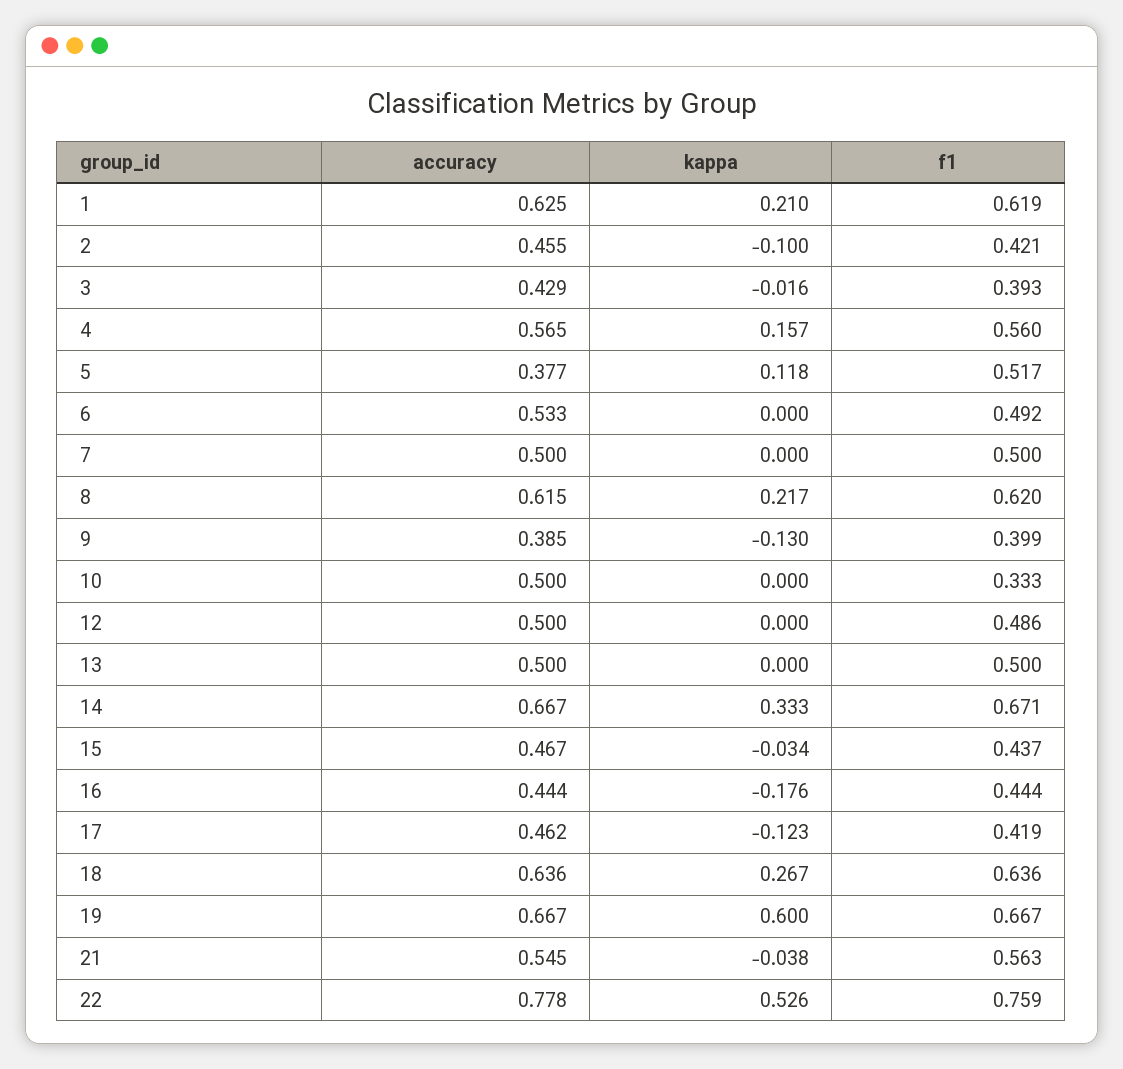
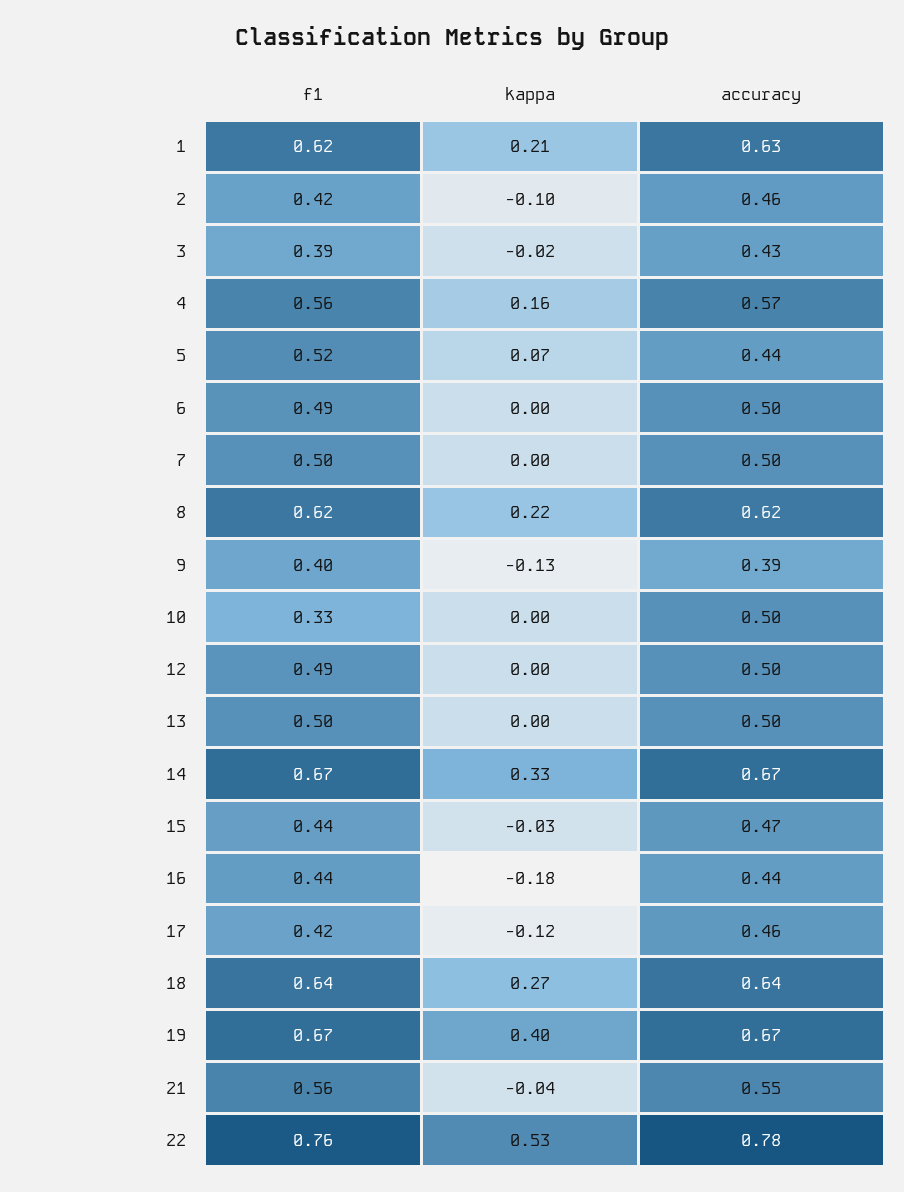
  {
    "accuracy": {
      "1": 0.625,
      "2": 0.455,
      "3": 0.429,
      "4": 0.565,
-     "5": 0.377,
+     "5": 0.44,
-     "6": 0.533,
+     "6": 0.5,
      "7": 0.5,
      "8": 0.615,
      "9": 0.385,
      "10": 0.5,
      "12": 0.5,
      "13": 0.5,
      "14": 0.667,
      "15": 0.467,
      "16": 0.444,
      "17": 0.462,
      "18": 0.636,
      "19": 0.667,
      "21": 0.545,
      "22": 0.778
    },
    "kappa": {
      "1": 0.21,
      "2": -0.1,
      "3": -0.016,
      "4": 0.157,
-     "5": 0.118,
+     "5": 0.07,
      "6": 0,
      "7": 0,
      "8": 0.217,
      "9": -0.13,
      "10": 0,
      "12": 0,
      "13": 0,
      "14": 0.333,
      "15": -0.034,
      "16": -0.176,
      "17": -0.123,
      "18": 0.267,
-     "19": 0.6,
+     "19": 0.4,
      "21": -0.038,
      "22": 0.526
    },
    "f1": {
      "1": 0.619,
      "2": 0.421,
      "3": 0.393,
      "4": 0.56,
      "5": 0.517,
      "6": 0.492,
      "7": 0.5,
      "8": 0.62,
      "9": 0.399,
      "10": 0.333,
      "12": 0.486,
      "13": 0.5,
      "14": 0.671,
      "15": 0.437,
      "16": 0.444,
      "17": 0.419,
      "18": 0.636,
      "19": 0.667,
      "21": 0.563,
      "22": 0.759
    }
  }

